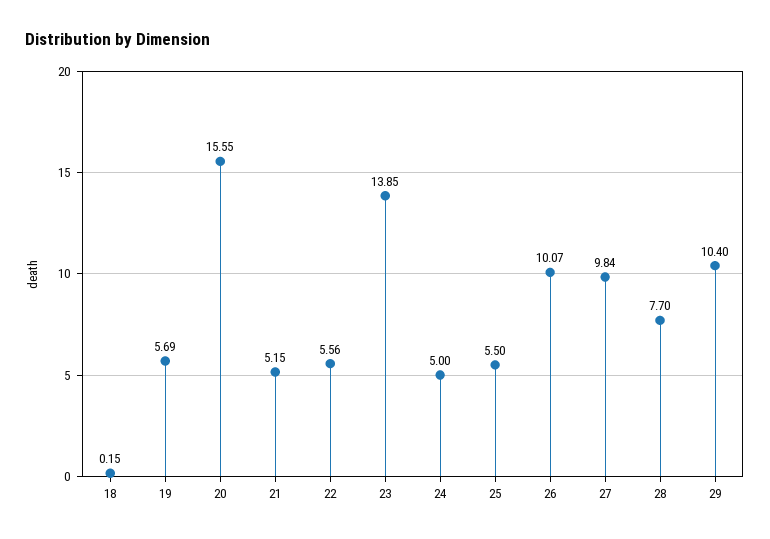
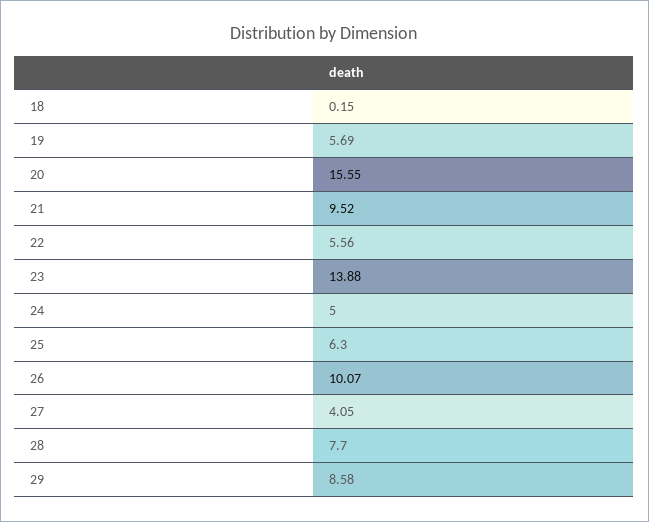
  {
    "18": 0.15,
    "19": 5.69,
    "20": 15.55,
-   "21": 5.15,
+   "21": 9.52,
    "22": 5.56,
-   "23": 13.85,
+   "23": 13.88,
    "24": 5,
-   "25": 5.5,
+   "25": 6.3,
    "26": 10.07,
-   "27": 9.84,
+   "27": 4.05,
    "28": 7.7,
-   "29": 10.4
+   "29": 8.58
  }

